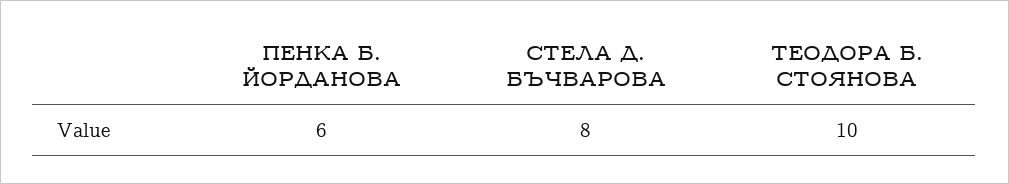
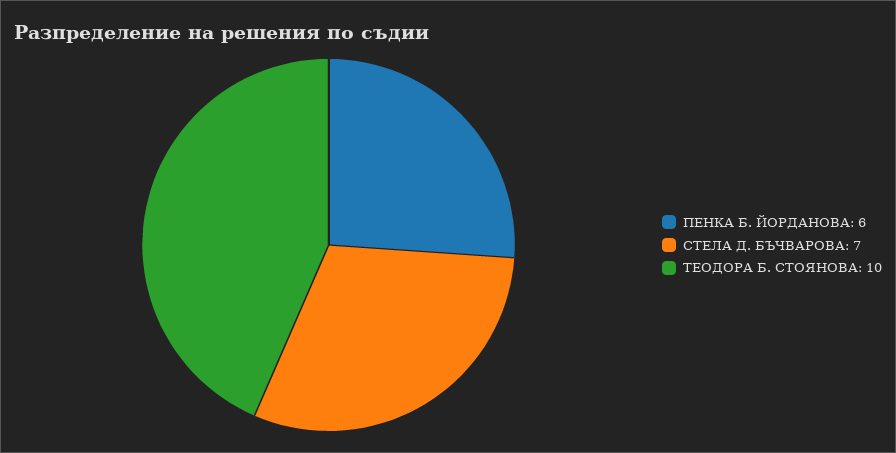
  {
    "ПЕНКА Б. ЙОРДАНОВА": 6,
-   "СТЕЛА Д. БЪЧВАРОВА": 8,
+   "СТЕЛА Д. БЪЧВАРОВА": 7,
    "ТЕОДОРА Б. СТОЯНОВА": 10
  }

